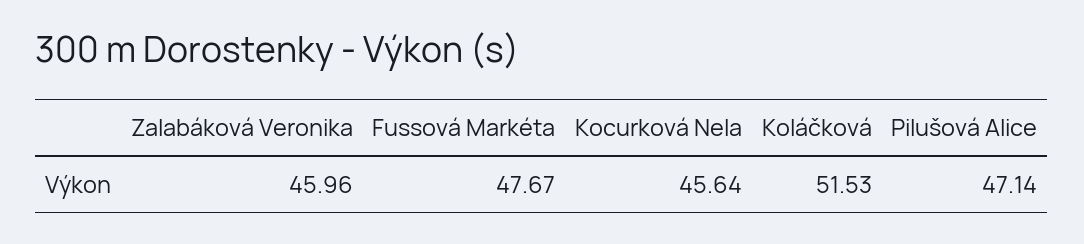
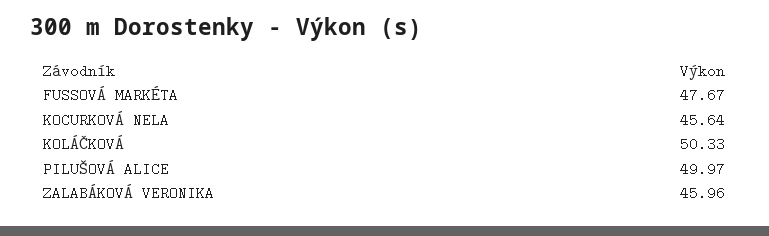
  {
    "Zalabáková Veronika": 45.96,
    "Fussová Markéta": 47.67,
    "Kocurková Nela": 45.64,
-   "Koláčková": 51.53,
+   "Koláčková": 50.33,
-   "Pilušová Alice": 47.14
+   "Pilušová Alice": 49.97
  }

